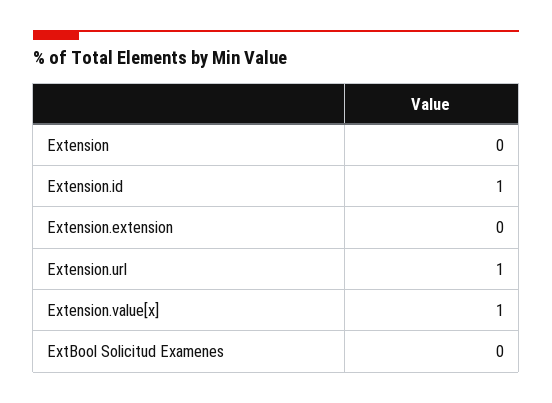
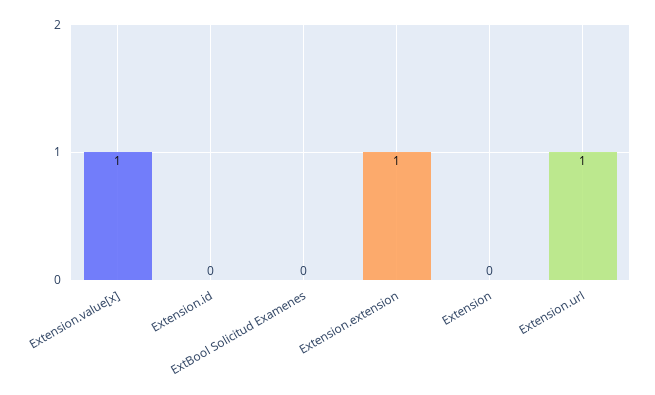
  {
    "Extension": 0,
-   "Extension.id": 1,
+   "Extension.id": 0,
-   "Extension.extension": 0,
+   "Extension.extension": 1,
    "Extension.url": 1,
    "Extension.value[x]": 1,
    "ExtBool Solicitud Examenes": 0
  }

